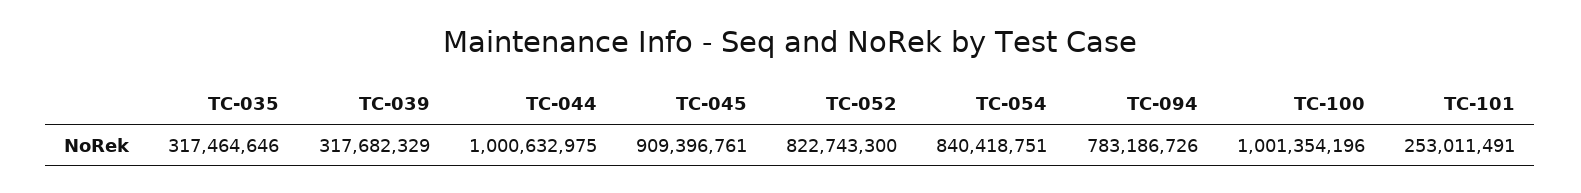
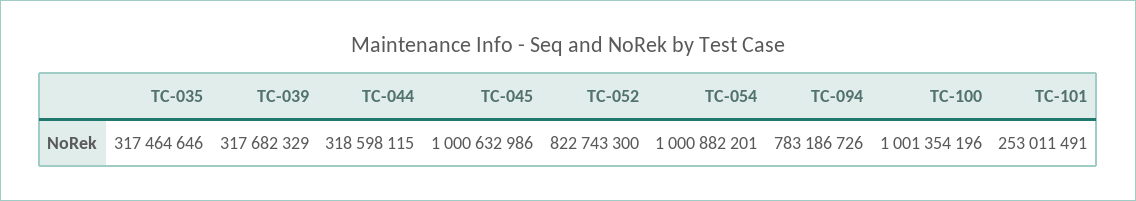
  {
    "TC-035": 317464646,
    "TC-039": 317682329,
-   "TC-044": 1000632975,
+   "TC-044": 318598115,
-   "TC-045": 909396761,
+   "TC-045": 1000632986,
    "TC-052": 822743300,
-   "TC-054": 840418751,
+   "TC-054": 1000882201,
    "TC-094": 783186726,
    "TC-100": 1001354196,
    "TC-101": 253011491
  }

